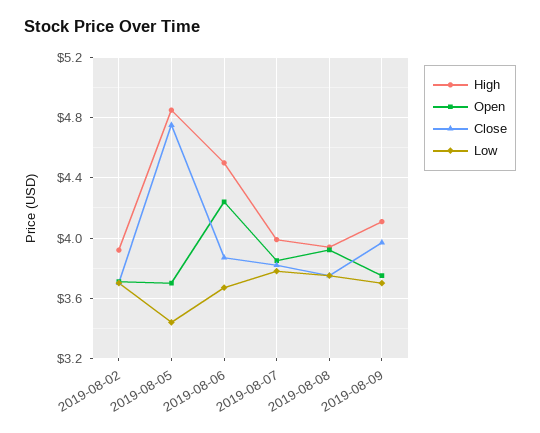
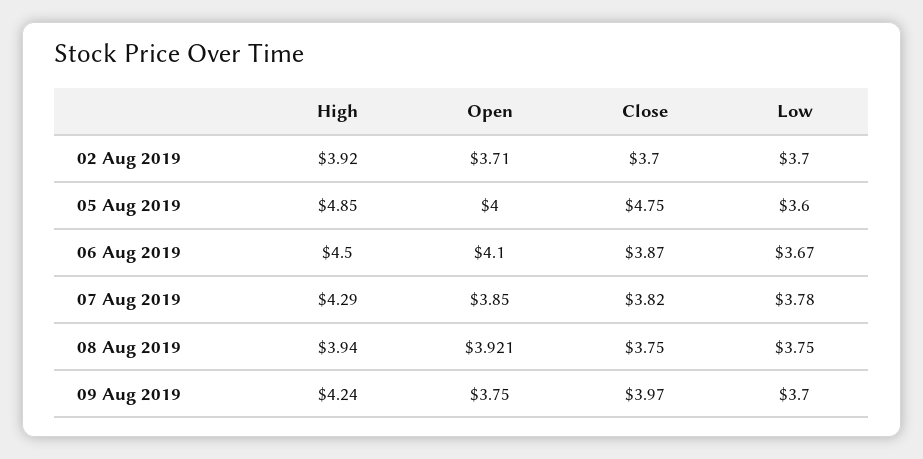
  {
    "High": {
      "2019-08-02": 3.92,
      "2019-08-05": 4.85,
      "2019-08-06": 4.5,
-     "2019-08-07": 4,
+     "2019-08-07": 4.29,
      "2019-08-08": 3.94,
-     "2019-08-09": 4.1
+     "2019-08-09": 4.24
    },
    "Open": {
      "2019-08-02": 3.71,
-     "2019-08-05": 3.7,
+     "2019-08-05": 4,
-     "2019-08-06": 4.25,
+     "2019-08-06": 4.1,
      "2019-08-07": 3.85,
      "2019-08-08": 3.921,
      "2019-08-09": 3.75
    },
    "Close": {
      "2019-08-02": 3.7,
      "2019-08-05": 4.75,
      "2019-08-06": 3.87,
      "2019-08-07": 3.82,
      "2019-08-08": 3.75,
      "2019-08-09": 3.97
    },
    "Low": {
      "2019-08-02": 3.7,
-     "2019-08-05": 3.45,
+     "2019-08-05": 3.6,
      "2019-08-06": 3.67,
      "2019-08-07": 3.78,
      "2019-08-08": 3.75,
      "2019-08-09": 3.7
    }
  }

